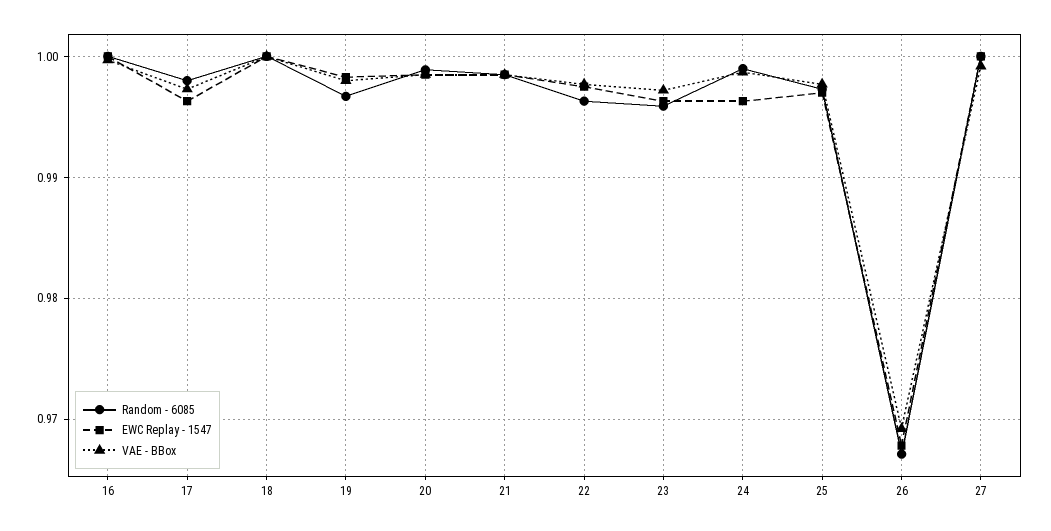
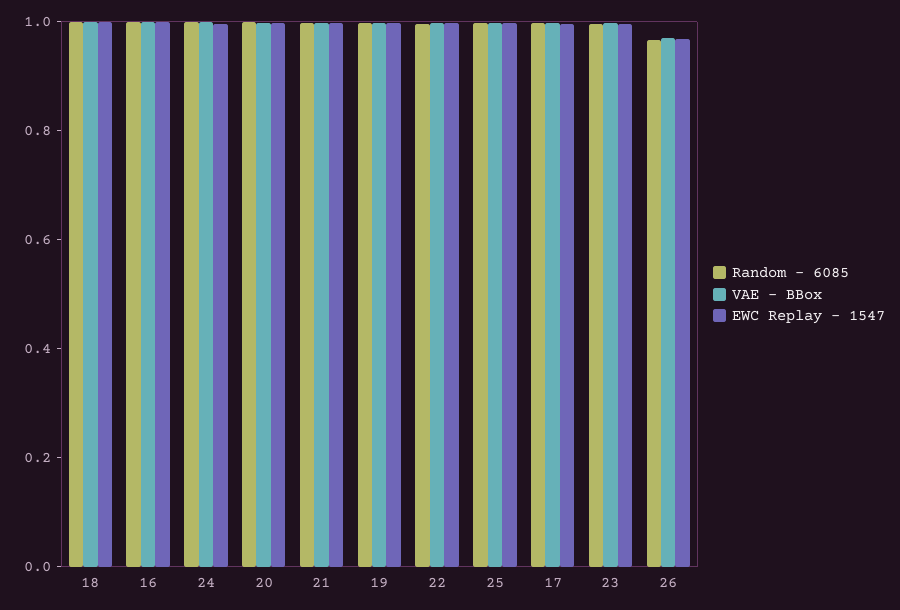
  {
    "Random - 6085": {
      "16": 1,
      "17": 0.998,
      "18": 1,
      "19": 0.997,
      "20": 0.999,
      "21": 0.999,
      "22": 0.996,
      "23": 0.996,
      "24": 0.999,
      "25": 0.997,
-     "26": 0.967,
+     "26": 0.967
-     "27": 1
    },
    "EWC Replay - 1547": {
      "16": 1,
      "17": 0.996,
      "18": 1,
      "19": 0.998,
      "20": 0.999,
      "21": 0.999,
      "22": 0.998,
      "23": 0.996,
      "24": 0.996,
      "25": 0.997,
-     "26": 0.968,
+     "26": 0.968
-     "27": 1
    },
    "VAE - BBox": {
      "16": 1,
      "17": 0.997,
      "18": 1,
      "19": 0.998,
      "20": 0.999,
      "21": 0.999,
      "22": 0.998,
      "23": 0.997,
      "24": 0.999,
      "25": 0.998,
-     "26": 0.969,
+     "26": 0.969
-     "27": 0.999
    }
  }

